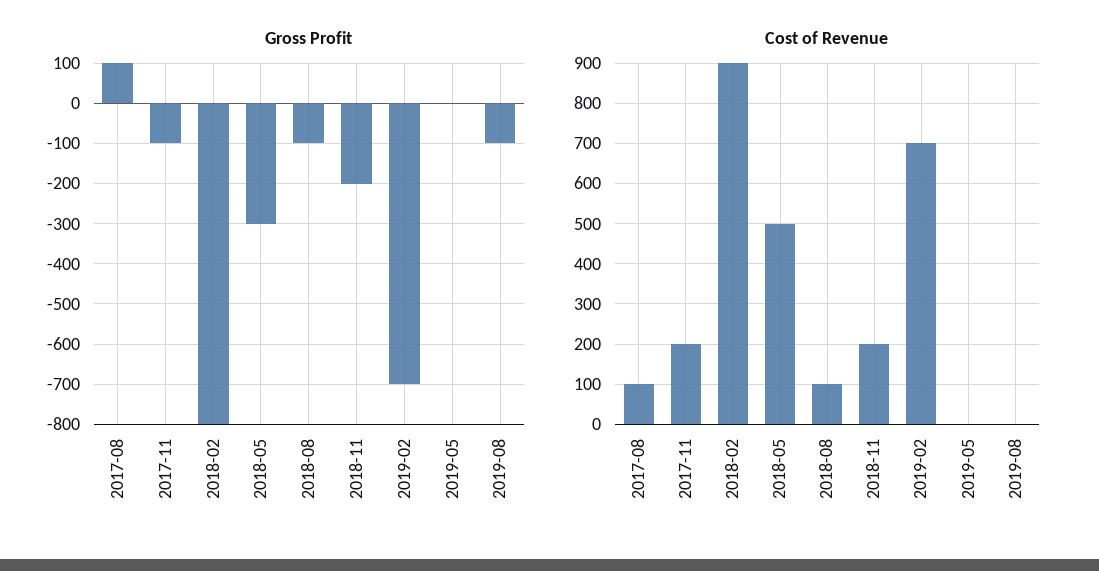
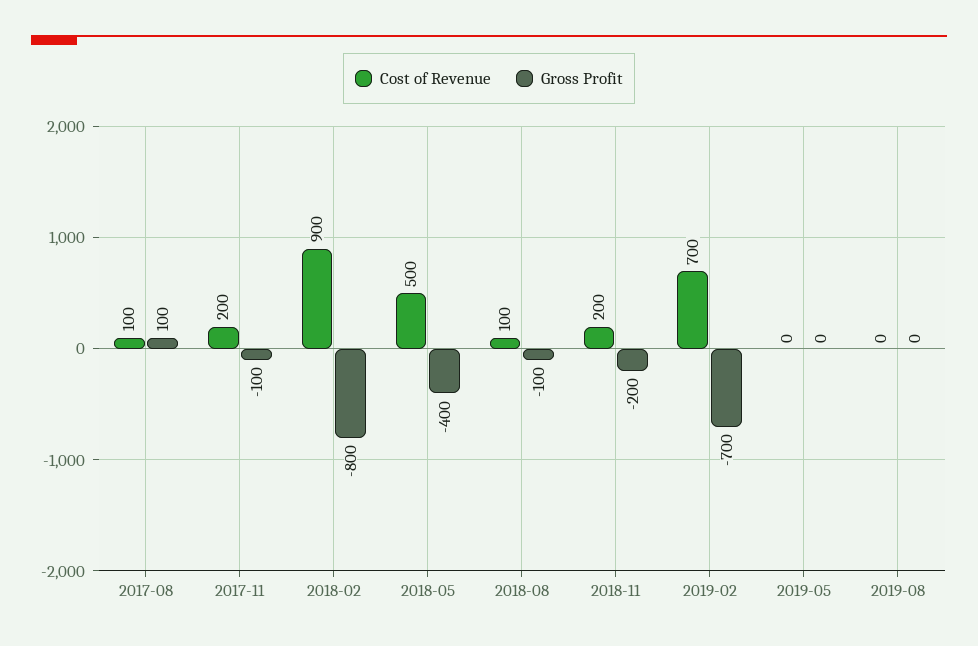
  {
    "Gross Profit": {
      "2017-08": 100,
      "2017-11": -100,
      "2018-02": -800,
-     "2018-05": -300,
+     "2018-05": -400,
      "2018-08": -100,
      "2018-11": -200,
      "2019-02": -700,
      "2019-05": 0,
-     "2019-08": -100
+     "2019-08": 0
    },
    "Cost of Revenue": {
      "2017-08": 100,
      "2017-11": 200,
      "2018-02": 900,
      "2018-05": 500,
      "2018-08": 100,
      "2018-11": 200,
      "2019-02": 700,
      "2019-05": 0,
      "2019-08": 0
    }
  }

